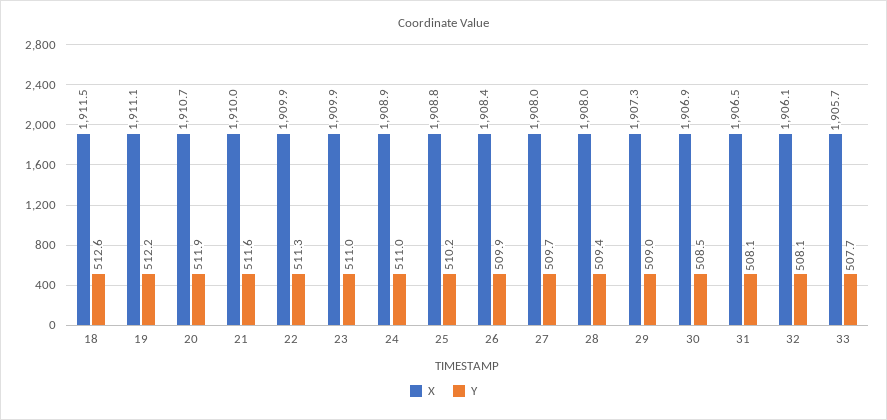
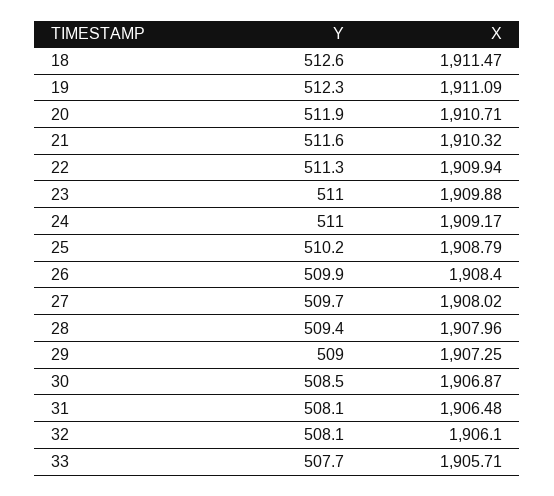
  {
    "X": {
      "18": 1911.47,
      "19": 1911.09,
      "20": 1910.71,
-     "21": 1910,
+     "21": 1910.32,
      "22": 1909.94,
      "23": 1909.88,
-     "24": 1908.9,
+     "24": 1909.17,
      "25": 1908.79,
      "26": 1908.4,
      "27": 1908.02,
      "28": 1907.96,
      "29": 1907.25,
      "30": 1906.87,
      "31": 1906.48,
      "32": 1906.1,
      "33": 1905.71
    },
    "Y": {
      "18": 512.6,
-     "19": 512.2,
+     "19": 512.3,
      "20": 511.9,
      "21": 511.6,
      "22": 511.3,
      "23": 511,
      "24": 511,
      "25": 510.2,
      "26": 509.9,
      "27": 509.7,
      "28": 509.4,
      "29": 509,
      "30": 508.5,
      "31": 508.1,
      "32": 508.1,
      "33": 507.7
    }
  }

